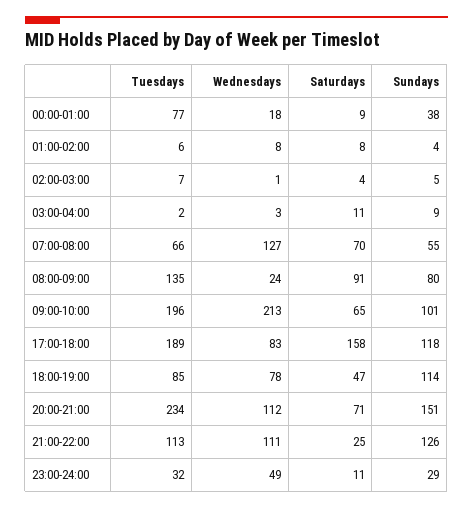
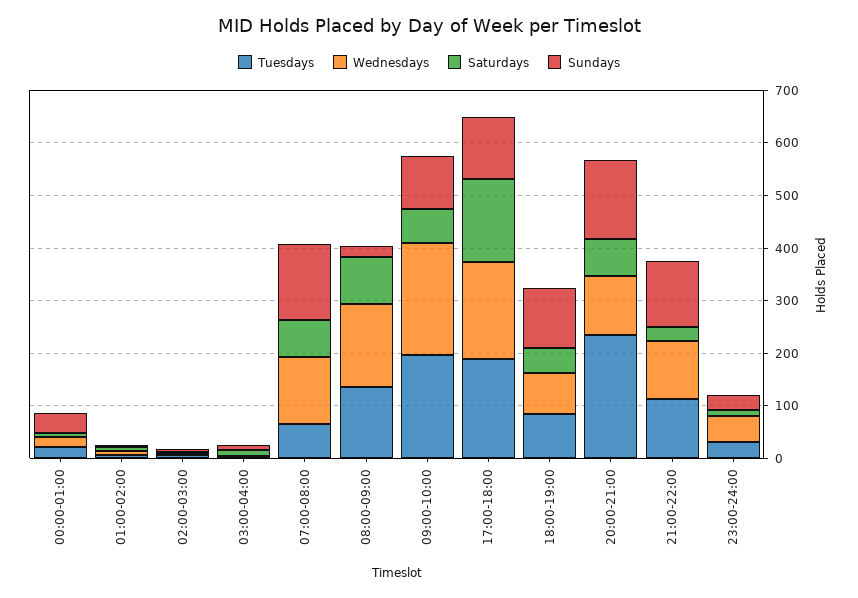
  {
    "Tuesdays": {
-     "00:00-01:00": 77,
+     "00:00-01:00": 20,
      "01:00-02:00": 6,
      "02:00-03:00": 7,
      "03:00-04:00": 2,
      "07:00-08:00": 66,
      "08:00-09:00": 135,
      "09:00-10:00": 196,
      "17:00-18:00": 189,
      "18:00-19:00": 85,
      "20:00-21:00": 234,
      "21:00-22:00": 113,
      "23:00-24:00": 32
    },
    "Wednesdays": {
      "00:00-01:00": 18,
      "01:00-02:00": 8,
      "02:00-03:00": 1,
      "03:00-04:00": 3,
      "07:00-08:00": 127,
-     "08:00-09:00": 24,
+     "08:00-09:00": 160,
      "09:00-10:00": 213,
-     "17:00-18:00": 83,
+     "17:00-18:00": 180,
      "18:00-19:00": 78,
      "20:00-21:00": 112,
      "21:00-22:00": 111,
      "23:00-24:00": 49
    },
    "Saturdays": {
      "00:00-01:00": 9,
      "01:00-02:00": 8,
      "02:00-03:00": 4,
      "03:00-04:00": 11,
      "07:00-08:00": 70,
      "08:00-09:00": 91,
      "09:00-10:00": 65,
      "17:00-18:00": 158,
      "18:00-19:00": 47,
      "20:00-21:00": 71,
      "21:00-22:00": 25,
      "23:00-24:00": 11
    },
    "Sundays": {
      "00:00-01:00": 38,
      "01:00-02:00": 4,
      "02:00-03:00": 5,
      "03:00-04:00": 9,
-     "07:00-08:00": 55,
+     "07:00-08:00": 140,
-     "08:00-09:00": 80,
+     "08:00-09:00": 20,
      "09:00-10:00": 101,
      "17:00-18:00": 118,
      "18:00-19:00": 114,
      "20:00-21:00": 151,
      "21:00-22:00": 126,
      "23:00-24:00": 29
    }
  }

